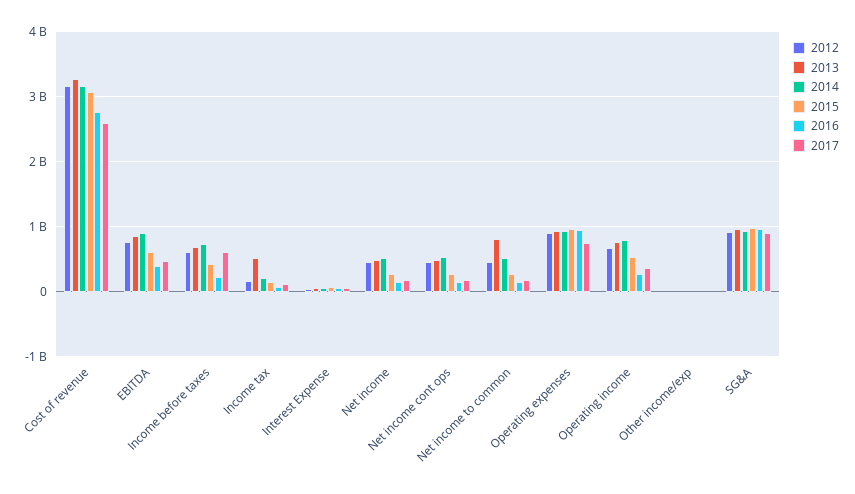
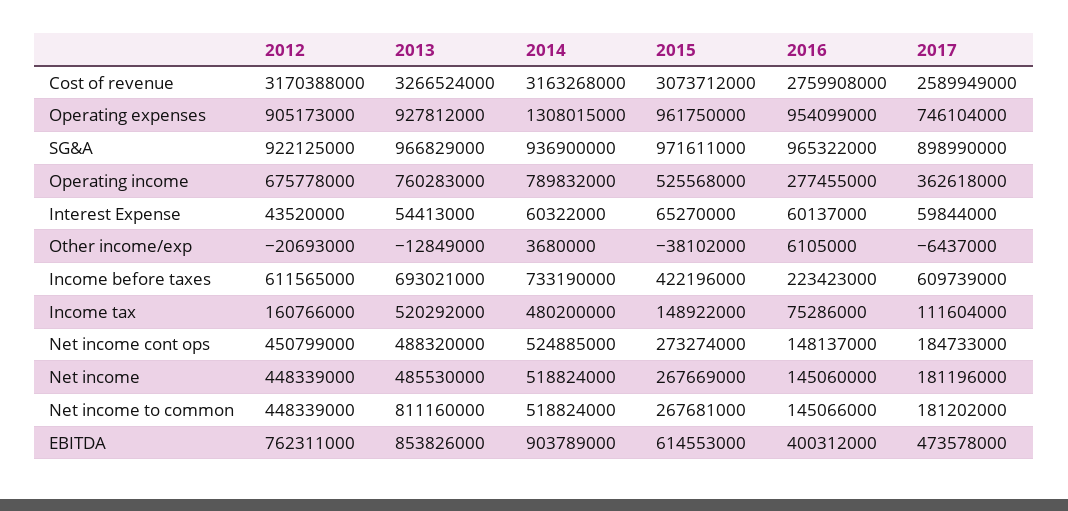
  {
    "2012": {
      "Cost of revenue": 3170388000,
      "EBITDA": 762311000,
      "Income before taxes": 611565000,
      "Income tax": 160766000,
      "Interest Expense": 43520000,
      "Net income": 448339000,
      "Net income cont ops": 450799000,
      "Net income to common": 448339000,
      "Operating expenses": 905173000,
      "Operating income": 675778000,
      "Other income/exp": -20693000,
      "SG&A": 922125000
    },
    "2013": {
      "Cost of revenue": 3266524000,
      "EBITDA": 853826000,
      "Income before taxes": 693021000,
      "Income tax": 520292000,
      "Interest Expense": 54413000,
      "Net income": 485530000,
      "Net income cont ops": 488320000,
      "Net income to common": 811160000,
      "Operating expenses": 927812000,
      "Operating income": 760283000,
      "Other income/exp": -12849000,
      "SG&A": 966829000
    },
    "2014": {
      "Cost of revenue": 3163268000,
      "EBITDA": 903789000,
      "Income before taxes": 733190000,
-     "Income tax": 200000000,
+     "Income tax": 480200000,
      "Interest Expense": 60322000,
      "Net income": 518824000,
      "Net income cont ops": 524885000,
      "Net income to common": 518824000,
-     "Operating expenses": 900000000,
+     "Operating expenses": 1308015000,
      "Operating income": 789832000,
      "Other income/exp": 3680000,
      "SG&A": 936900000
    },
    "2015": {
      "Cost of revenue": 3073712000,
      "EBITDA": 614553000,
      "Income before taxes": 422196000,
      "Income tax": 148922000,
      "Interest Expense": 65270000,
      "Net income": 267669000,
      "Net income cont ops": 273274000,
      "Net income to common": 267681000,
      "Operating expenses": 961750000,
      "Operating income": 525568000,
      "Other income/exp": -38102000,
      "SG&A": 971611000
    },
    "2016": {
      "Cost of revenue": 2759908000,
      "EBITDA": 400312000,
      "Income before taxes": 223423000,
      "Income tax": 75286000,
      "Interest Expense": 60137000,
      "Net income": 145060000,
      "Net income cont ops": 148137000,
      "Net income to common": 145066000,
      "Operating expenses": 954099000,
      "Operating income": 277455000,
      "Other income/exp": 6105000,
      "SG&A": 965322000
    },
    "2017": {
      "Cost of revenue": 2589949000,
      "EBITDA": 473578000,
      "Income before taxes": 609739000,
      "Income tax": 111604000,
      "Interest Expense": 59844000,
      "Net income": 181196000,
      "Net income cont ops": 184733000,
      "Net income to common": 181202000,
      "Operating expenses": 746104000,
      "Operating income": 362618000,
      "Other income/exp": -6437000,
      "SG&A": 898990000
    }
  }

